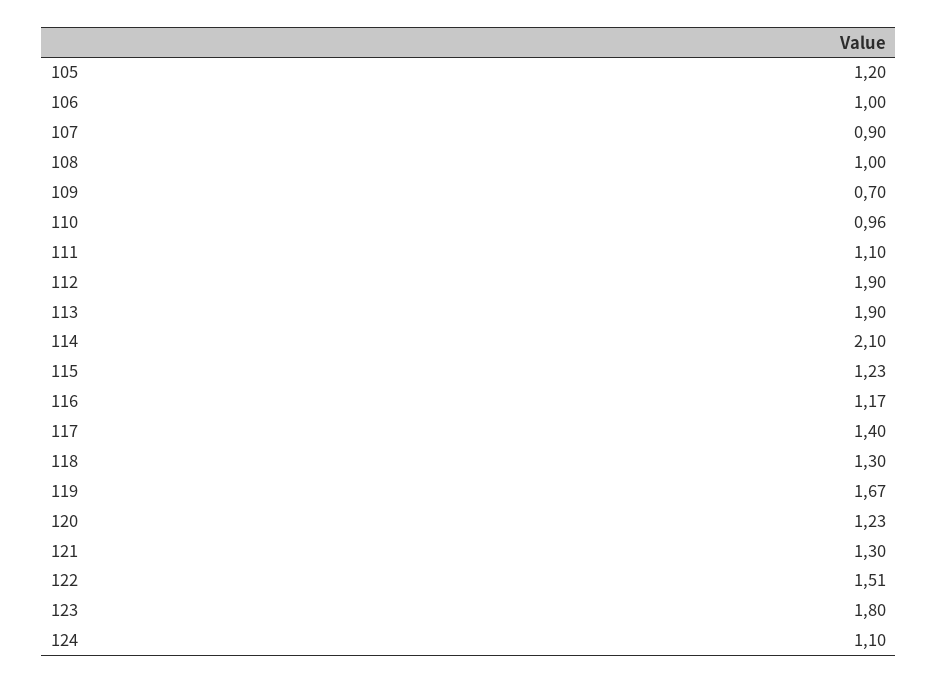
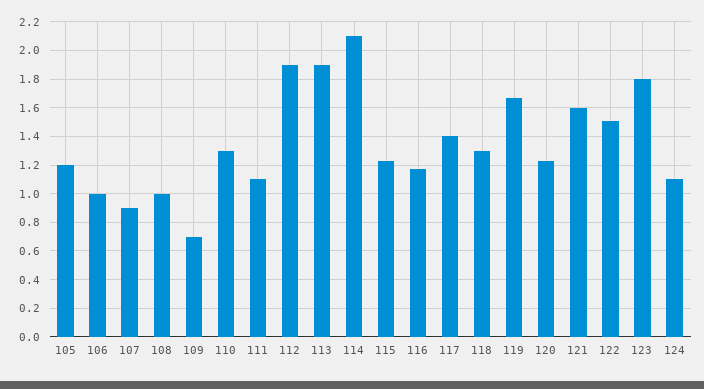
  {
    "105": 1.2,
    "106": 1,
    "107": 0.9,
    "108": 1,
    "109": 0.7,
-   "110": 0.96,
+   "110": 1.3,
    "111": 1.1,
    "112": 1.9,
    "113": 1.9,
    "114": 2.1,
    "115": 1.23,
    "116": 1.17,
    "117": 1.4,
    "118": 1.3,
    "119": 1.67,
    "120": 1.23,
-   "121": 1.3,
+   "121": 1.6,
    "122": 1.51,
    "123": 1.8,
    "124": 1.1
  }

